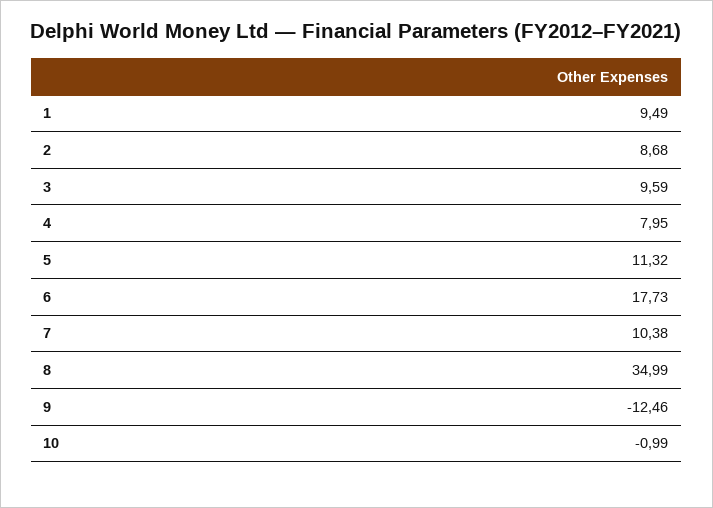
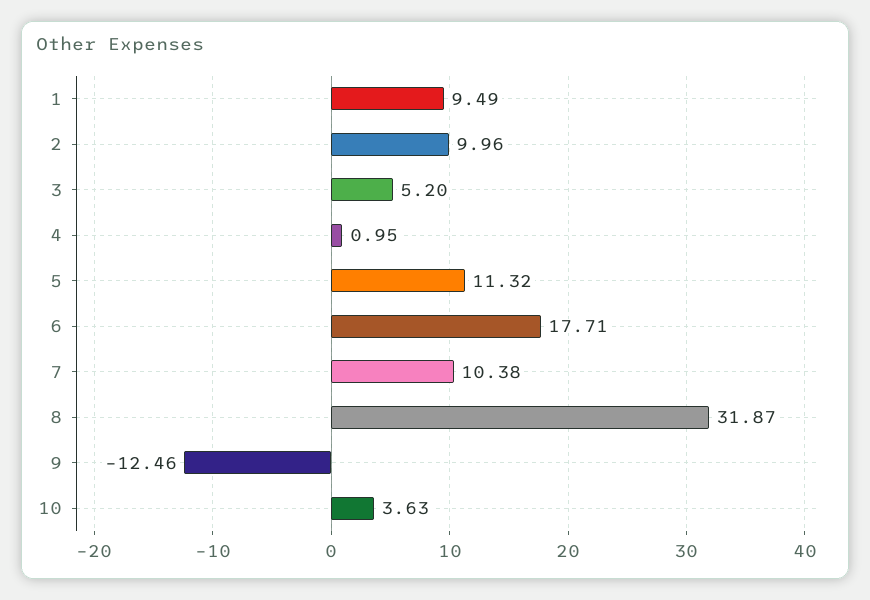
  {
    "1": 9.49,
-   "2": 8.68,
+   "2": 9.96,
-   "3": 9.59,
+   "3": 5.2,
-   "4": 7.95,
+   "4": 0.95,
    "5": 11.32,
-   "6": 17.73,
+   "6": 17.71,
    "7": 10.38,
-   "8": 34.99,
+   "8": 31.87,
    "9": -12.46,
-   "10": -0.99
+   "10": 3.63
  }

